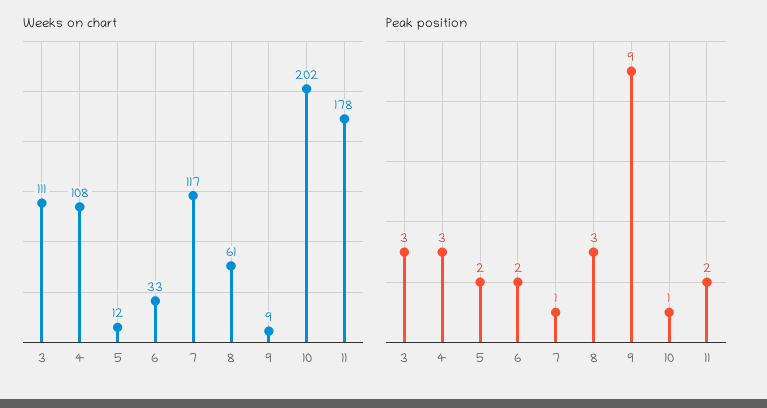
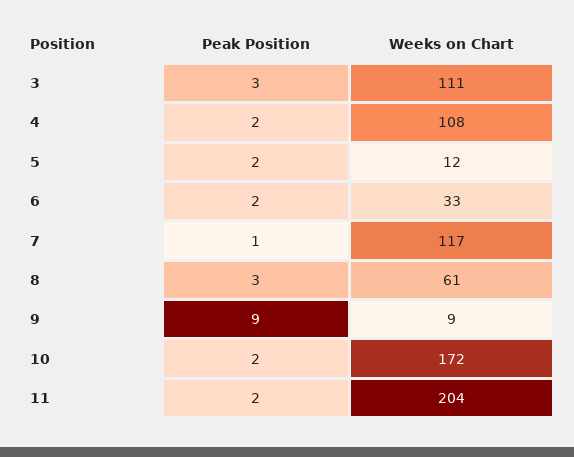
  {
    "Weeks on chart": {
      "3": 111,
      "4": 108,
      "5": 12,
      "6": 33,
      "7": 117,
      "8": 61,
      "9": 9,
-     "10": 202,
+     "10": 172,
-     "11": 178
+     "11": 204
    },
    "Peak position": {
      "3": 3,
-     "4": 3,
+     "4": 2,
      "5": 2,
      "6": 2,
      "7": 1,
      "8": 3,
      "9": 9,
-     "10": 1,
+     "10": 2,
      "11": 2
    }
  }

